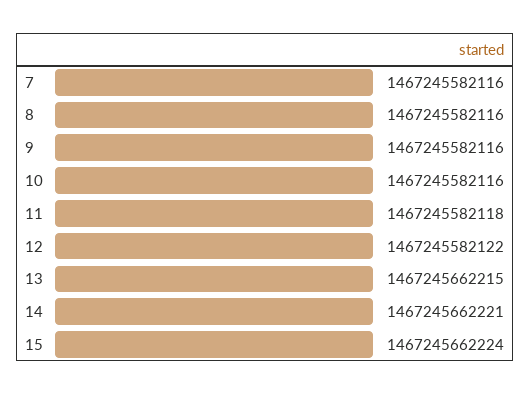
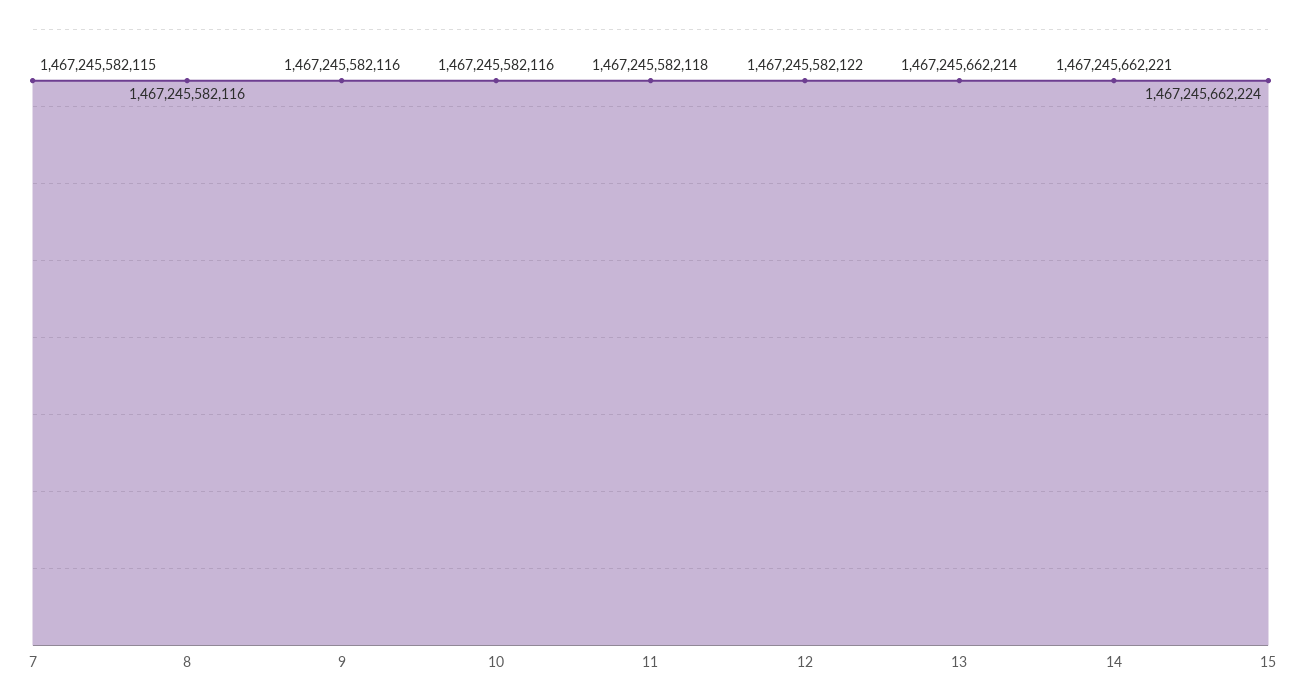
  {
-   "7": 1467245582116,
+   "7": 1467245582115,
    "8": 1467245582116,
    "9": 1467245582116,
    "10": 1467245582116,
    "11": 1467245582118,
    "12": 1467245582122,
-   "13": 1467245662215,
+   "13": 1467245662214,
    "14": 1467245662221,
    "15": 1467245662224
  }

